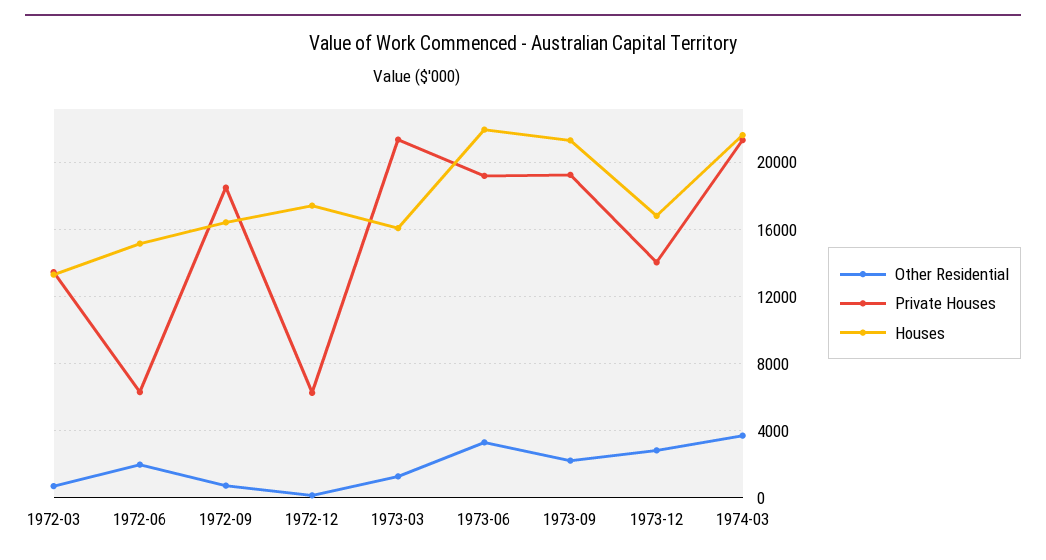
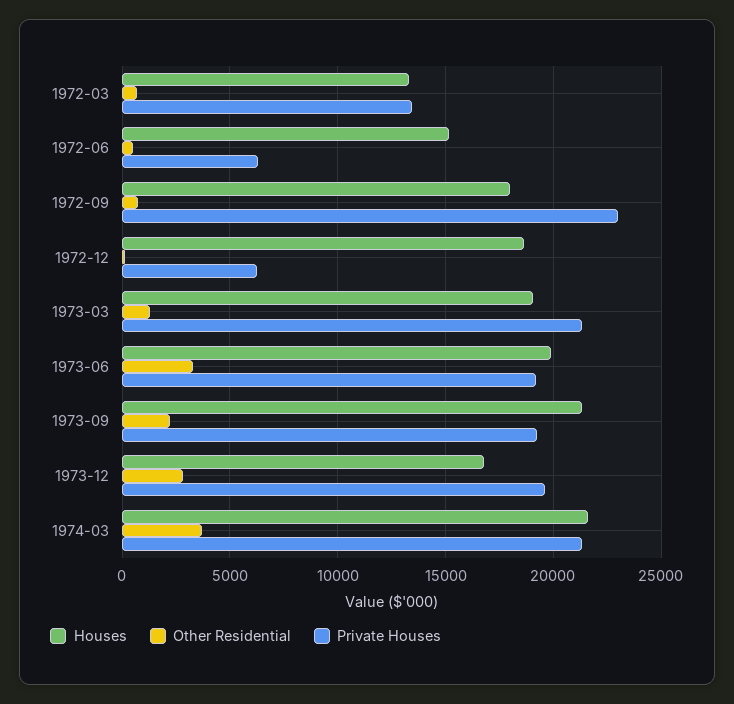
  {
    "Other Residential": {
      "1972-03": 500,
-     "1972-06": 2000,
+     "1972-06": 500,
      "1972-09": 500,
      "1972-12": 0,
      "1973-03": 1500,
      "1973-06": 3500,
      "1973-09": 2000,
      "1973-12": 3000,
      "1974-03": 3500
    },
    "Private Houses": {
      "1972-03": 13500,
      "1972-06": 6500,
-     "1972-09": 18500,
+     "1972-09": 23000,
      "1972-12": 6500,
      "1973-03": 21500,
      "1973-06": 19000,
      "1973-09": 19000,
-     "1973-12": 14000,
+     "1973-12": 19500,
      "1974-03": 21500
    },
    "Houses": {
      "1972-03": 13500,
      "1972-06": 15000,
-     "1972-09": 16500,
+     "1972-09": 18000,
-     "1972-12": 17500,
+     "1972-12": 18500,
-     "1973-03": 16000,
+     "1973-03": 19000,
-     "1973-06": 22000,
+     "1973-06": 20000,
      "1973-09": 21500,
      "1973-12": 17000,
      "1974-03": 21500
    }
  }

